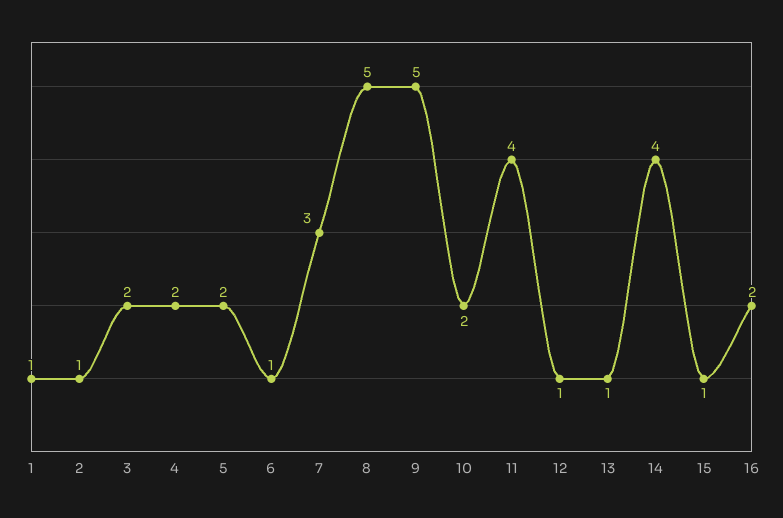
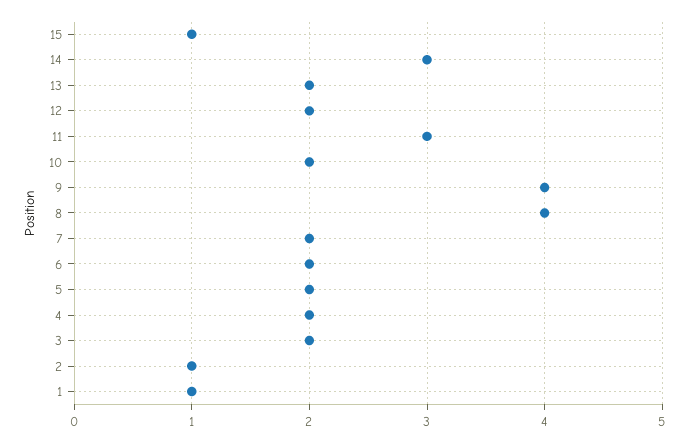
  {
    "1": 1,
    "2": 1,
    "3": 2,
    "4": 2,
    "5": 2,
-   "6": 1,
+   "6": 2,
-   "7": 3,
+   "7": 2,
-   "8": 5,
+   "8": 4,
-   "9": 5,
+   "9": 4,
    "10": 2,
-   "11": 4,
+   "11": 3,
-   "12": 1,
+   "12": 2,
-   "13": 1,
+   "13": 2,
-   "14": 4,
+   "14": 3,
-   "15": 1,
+   "15": 1
-   "16": 2
  }

